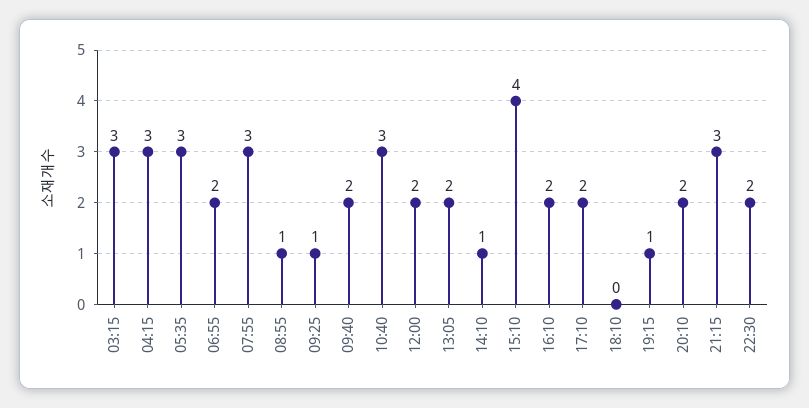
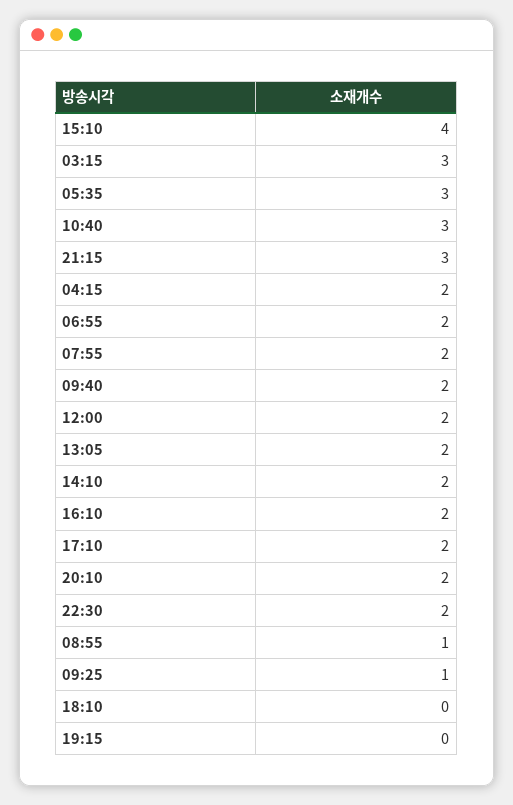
  {
    "03:15": 3,
-   "04:15": 3,
+   "04:15": 2,
    "05:35": 3,
    "06:55": 2,
-   "07:55": 3,
+   "07:55": 2,
    "08:55": 1,
    "09:25": 1,
    "09:40": 2,
    "10:40": 3,
    "12:00": 2,
    "13:05": 2,
-   "14:10": 1,
+   "14:10": 2,
    "15:10": 4,
    "16:10": 2,
    "17:10": 2,
    "18:10": 0,
-   "19:15": 1,
+   "19:15": 0,
    "20:10": 2,
    "21:15": 3,
    "22:30": 2
  }

